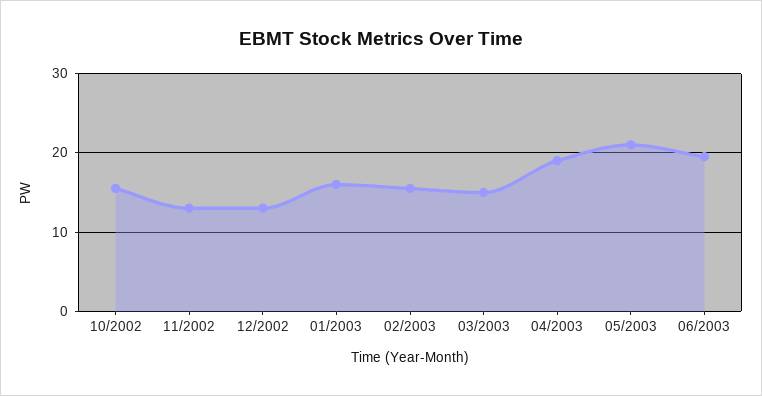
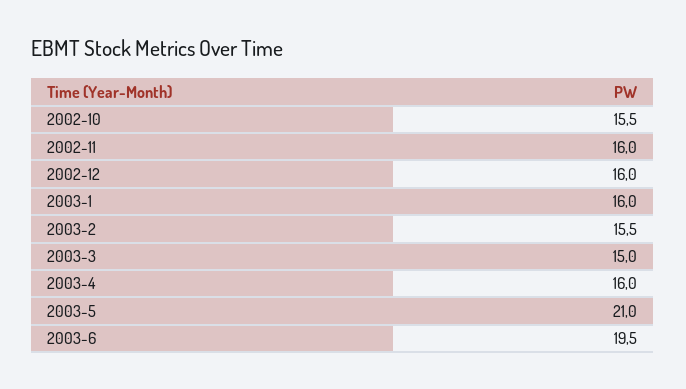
  {
    "10/2002": 15.5,
-   "11/2002": 13,
+   "11/2002": 16,
-   "12/2002": 13,
+   "12/2002": 16,
    "01/2003": 16,
    "02/2003": 15.5,
    "03/2003": 15,
-   "04/2003": 19,
+   "04/2003": 16,
    "05/2003": 21,
    "06/2003": 19.5
  }

